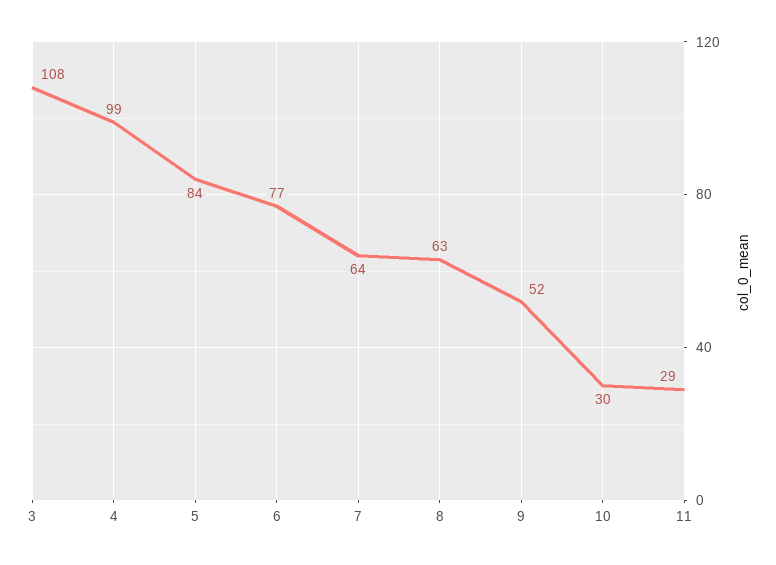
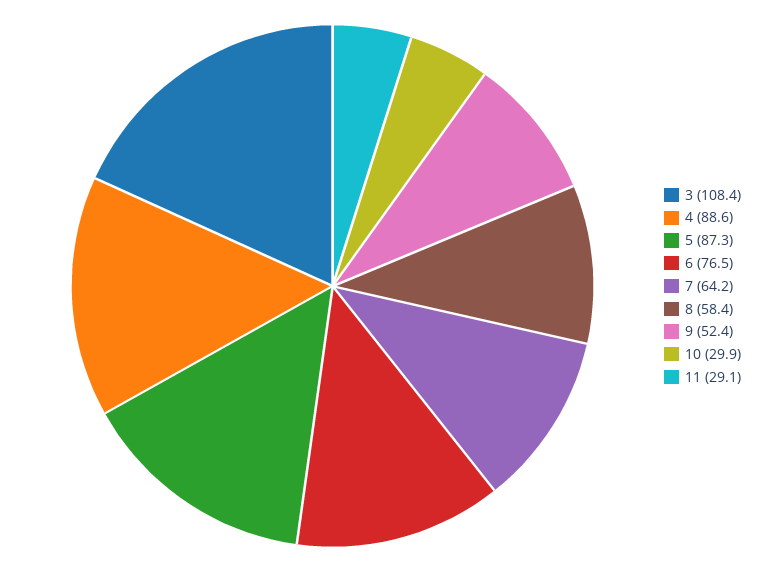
  {
    "3": 108.4,
-   "4": 99,
+   "4": 88.6,
-   "5": 84,
+   "5": 87.3,
    "6": 76.5,
    "7": 64.2,
-   "8": 63,
+   "8": 58.4,
    "9": 52.4,
    "10": 29.9,
    "11": 29.1
  }

